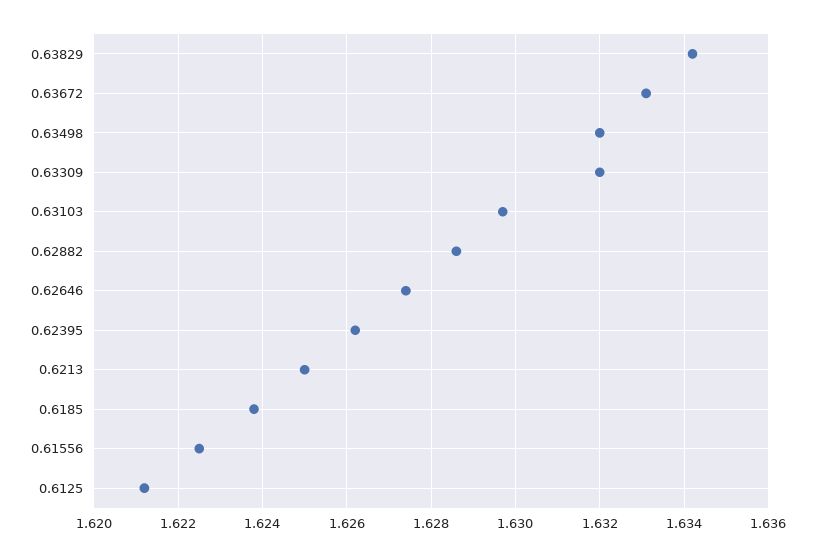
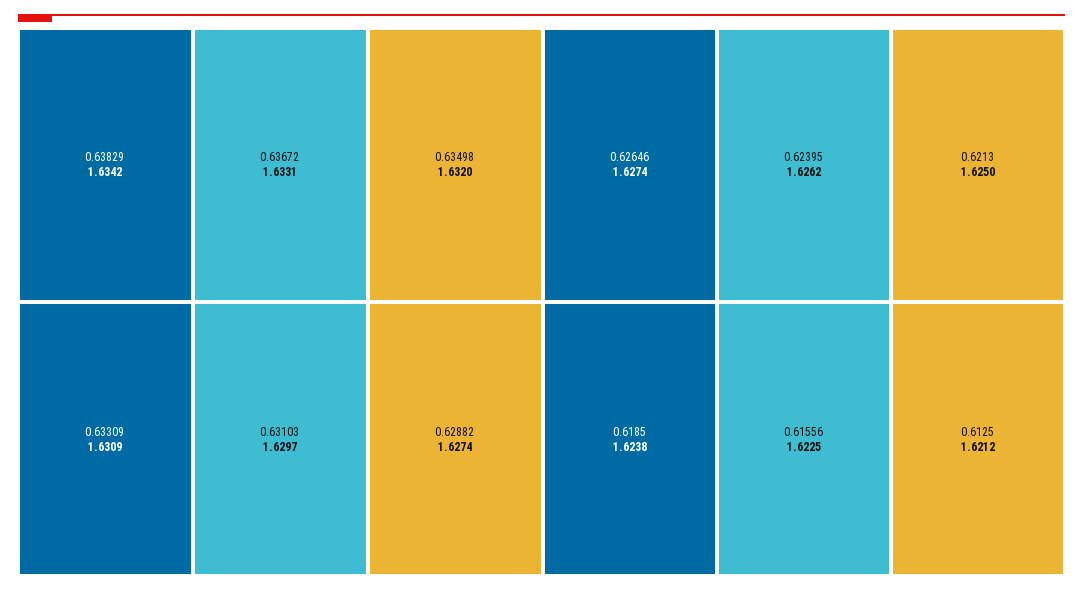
  {
    "0.63829": 1.6342,
    "0.63672": 1.6331,
    "0.63498": 1.632,
-   "0.63309": 1.632,
+   "0.63309": 1.6309,
    "0.63103": 1.6297,
-   "0.62882": 1.6285,
+   "0.62882": 1.6274,
    "0.62646": 1.6274,
    "0.62395": 1.6262,
    "0.6213": 1.625,
    "0.6185": 1.6238,
    "0.61556": 1.6225,
    "0.6125": 1.6212
  }

